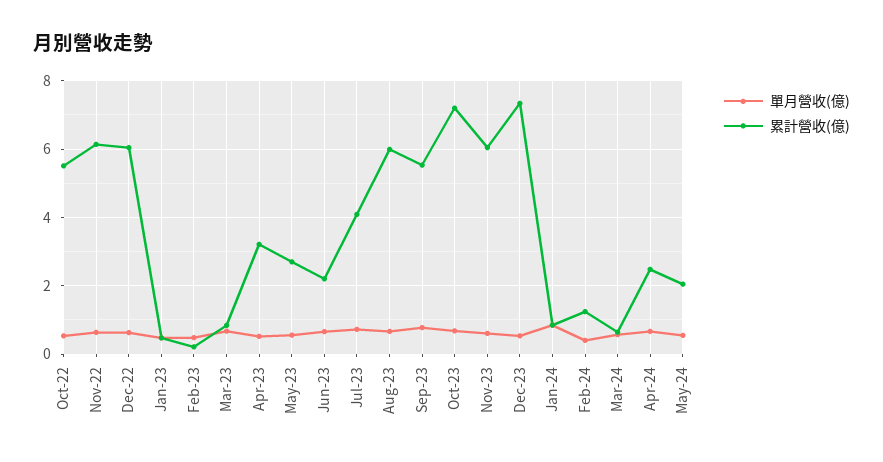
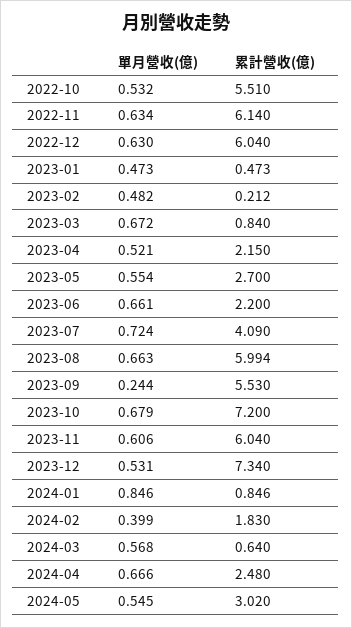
  {
    "單月營收(億)": {
      "Oct-22": 0.532,
      "Nov-22": 0.634,
      "Dec-22": 0.63,
      "Jan-23": 0.473,
      "Feb-23": 0.482,
      "Mar-23": 0.672,
      "Apr-23": 0.521,
      "May-23": 0.554,
      "Jun-23": 0.661,
      "Jul-23": 0.724,
      "Aug-23": 0.663,
-     "Sep-23": 0.8,
+     "Sep-23": 0.244,
      "Oct-23": 0.679,
      "Nov-23": 0.606,
      "Dec-23": 0.531,
      "Jan-24": 0.846,
      "Feb-24": 0.399,
      "Mar-24": 0.568,
      "Apr-24": 0.666,
      "May-24": 0.545
    },
    "累計營收(億)": {
      "Oct-22": 5.51,
      "Nov-22": 6.14,
      "Dec-22": 6.04,
      "Jan-23": 0.473,
      "Feb-23": 0.212,
      "Mar-23": 0.84,
-     "Apr-23": 3.2,
+     "Apr-23": 2.15,
      "May-23": 2.7,
      "Jun-23": 2.2,
      "Jul-23": 4.09,
      "Aug-23": 5.994,
      "Sep-23": 5.53,
      "Oct-23": 7.2,
      "Nov-23": 6.04,
      "Dec-23": 7.34,
      "Jan-24": 0.846,
-     "Feb-24": 1.2,
+     "Feb-24": 1.83,
      "Mar-24": 0.64,
      "Apr-24": 2.48,
-     "May-24": 2
+     "May-24": 3.02
    }
  }

